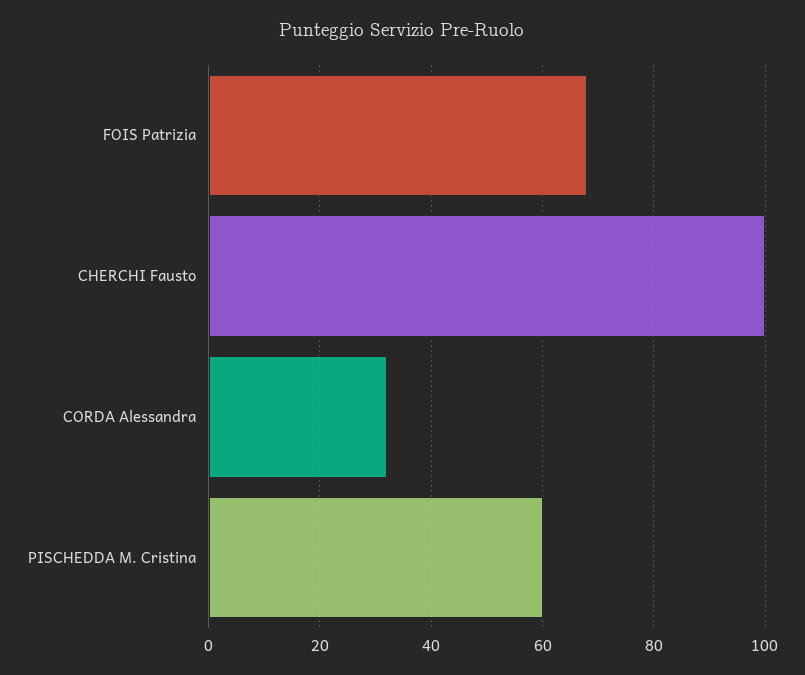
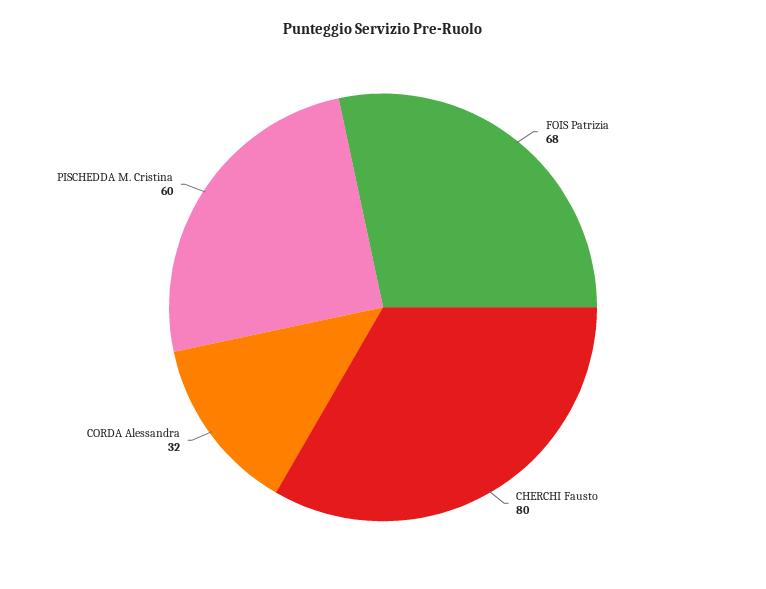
  {
    "FOIS Patrizia": 68,
-   "CHERCHI Fausto": 100,
+   "CHERCHI Fausto": 80,
    "CORDA Alessandra": 32,
    "PISCHEDDA M. Cristina": 60
  }

